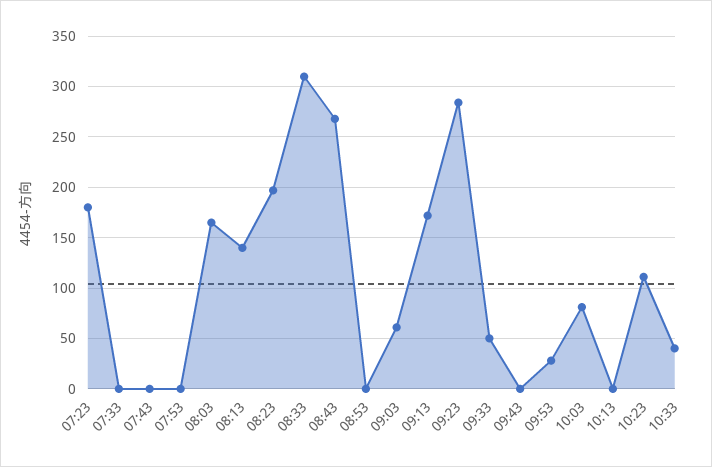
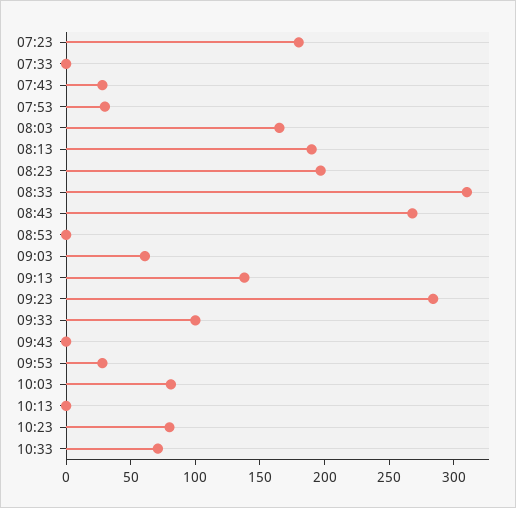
  {
    "07:23": 180,
    "07:33": 0,
-   "07:43": 0,
+   "07:43": 30,
-   "07:53": 0,
+   "07:53": 30,
    "08:03": 170,
-   "08:13": 140,
+   "08:13": 190,
    "08:23": 200,
    "08:33": 310,
    "08:43": 270,
    "08:53": 0,
    "09:03": 60,
-   "09:13": 170,
+   "09:13": 140,
    "09:23": 280,
-   "09:33": 50,
+   "09:33": 100,
    "09:43": 0,
    "09:53": 30,
    "10:03": 80,
    "10:13": 0,
-   "10:23": 110,
+   "10:23": 80,
-   "10:33": 40
+   "10:33": 70
  }

